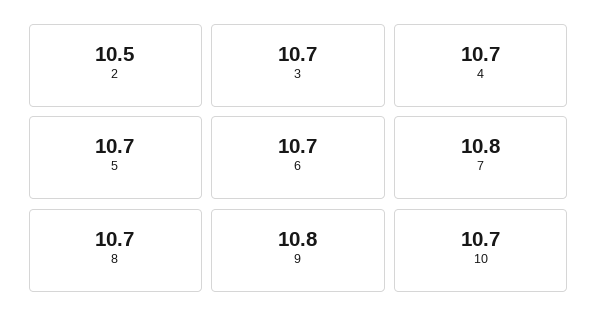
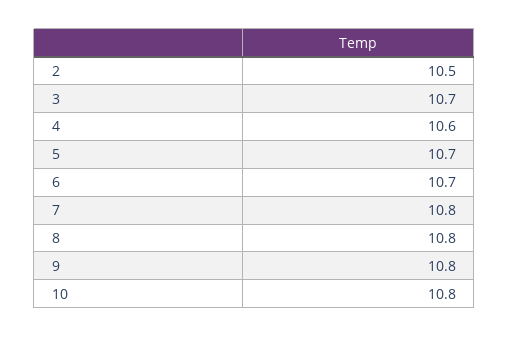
  {
    "2": 10.5,
    "3": 10.7,
-   "4": 10.7,
+   "4": 10.6,
    "5": 10.7,
    "6": 10.7,
    "7": 10.8,
-   "8": 10.7,
+   "8": 10.8,
    "9": 10.8,
-   "10": 10.7
+   "10": 10.8
  }

